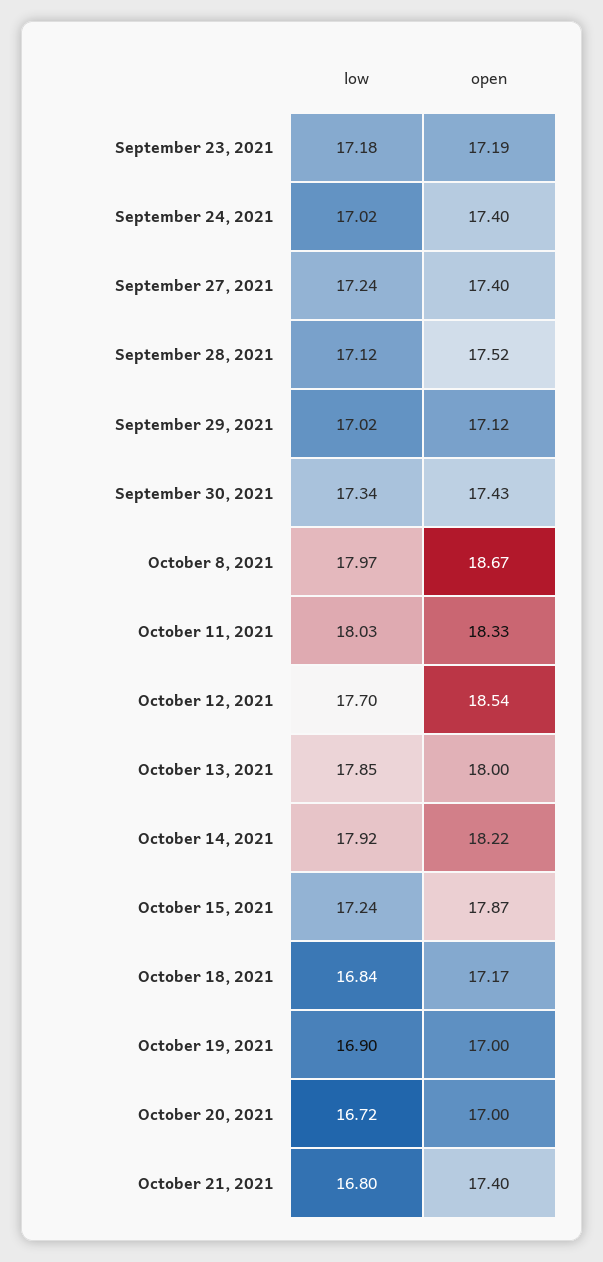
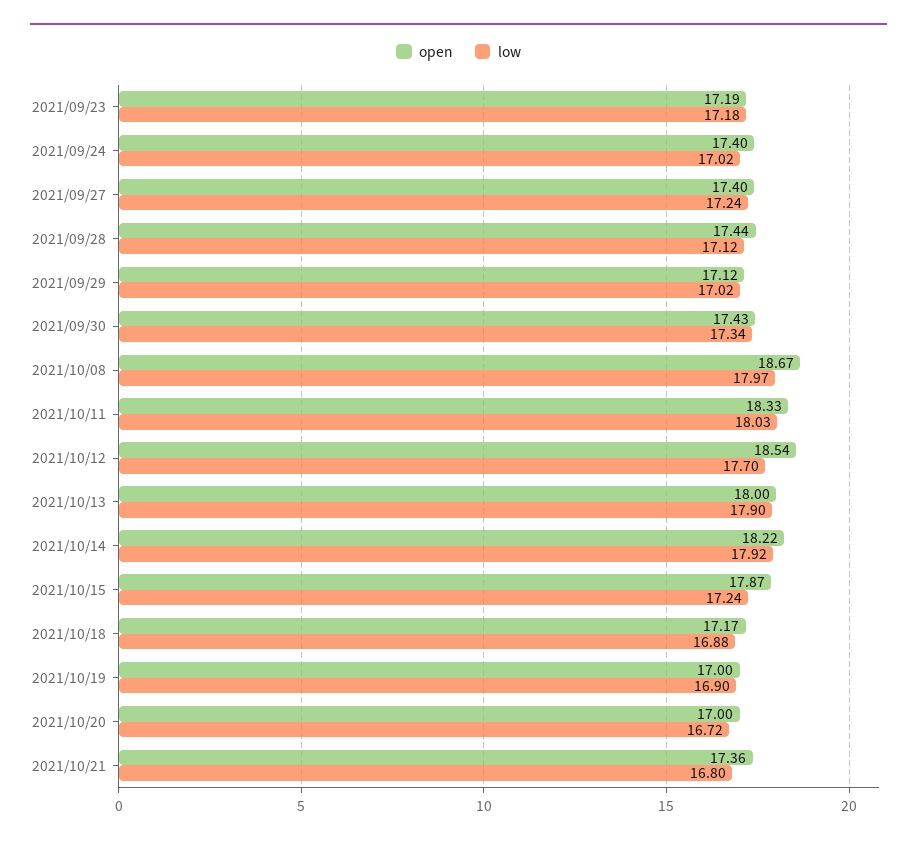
  {
    "low": {
      "September 23, 2021": 17.18,
      "September 24, 2021": 17.02,
      "September 27, 2021": 17.24,
      "September 28, 2021": 17.12,
      "September 29, 2021": 17.02,
      "September 30, 2021": 17.34,
      "October 8, 2021": 17.97,
      "October 11, 2021": 18.03,
      "October 12, 2021": 17.7,
-     "October 13, 2021": 17.85,
+     "October 13, 2021": 17.9,
      "October 14, 2021": 17.92,
      "October 15, 2021": 17.24,
-     "October 18, 2021": 16.84,
+     "October 18, 2021": 16.88,
      "October 19, 2021": 16.9,
      "October 20, 2021": 16.72,
      "October 21, 2021": 16.8
    },
    "open": {
      "September 23, 2021": 17.19,
      "September 24, 2021": 17.4,
      "September 27, 2021": 17.4,
-     "September 28, 2021": 17.52,
+     "September 28, 2021": 17.44,
      "September 29, 2021": 17.12,
      "September 30, 2021": 17.43,
      "October 8, 2021": 18.67,
      "October 11, 2021": 18.33,
      "October 12, 2021": 18.54,
      "October 13, 2021": 18,
      "October 14, 2021": 18.22,
      "October 15, 2021": 17.87,
      "October 18, 2021": 17.17,
      "October 19, 2021": 17,
      "October 20, 2021": 17,
-     "October 21, 2021": 17.4
+     "October 21, 2021": 17.36
    }
  }

